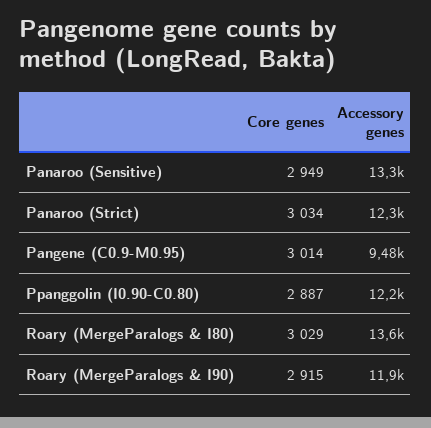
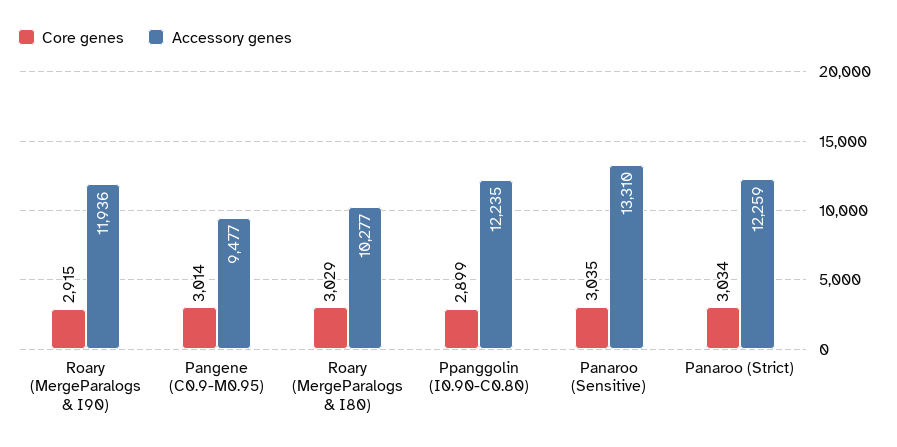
  {
    "Core genes": {
-     "Panaroo (Sensitive)": 2949,
+     "Panaroo (Sensitive)": 3035,
      "Panaroo (Strict)": 3034,
      "Pangene (C0.9-M0.95)": 3014,
-     "Ppanggolin (I0.90-C0.80)": 2887,
+     "Ppanggolin (I0.90-C0.80)": 2899,
      "Roary (MergeParalogs & I80)": 3029,
      "Roary (MergeParalogs & I90)": 2915
    },
    "Accessory genes": {
      "Panaroo (Sensitive)": 13310,
      "Panaroo (Strict)": 12259,
      "Pangene (C0.9-M0.95)": 9477,
      "Ppanggolin (I0.90-C0.80)": 12235,
-     "Roary (MergeParalogs & I80)": 13600,
+     "Roary (MergeParalogs & I80)": 10277,
      "Roary (MergeParalogs & I90)": 11936
    }
  }

